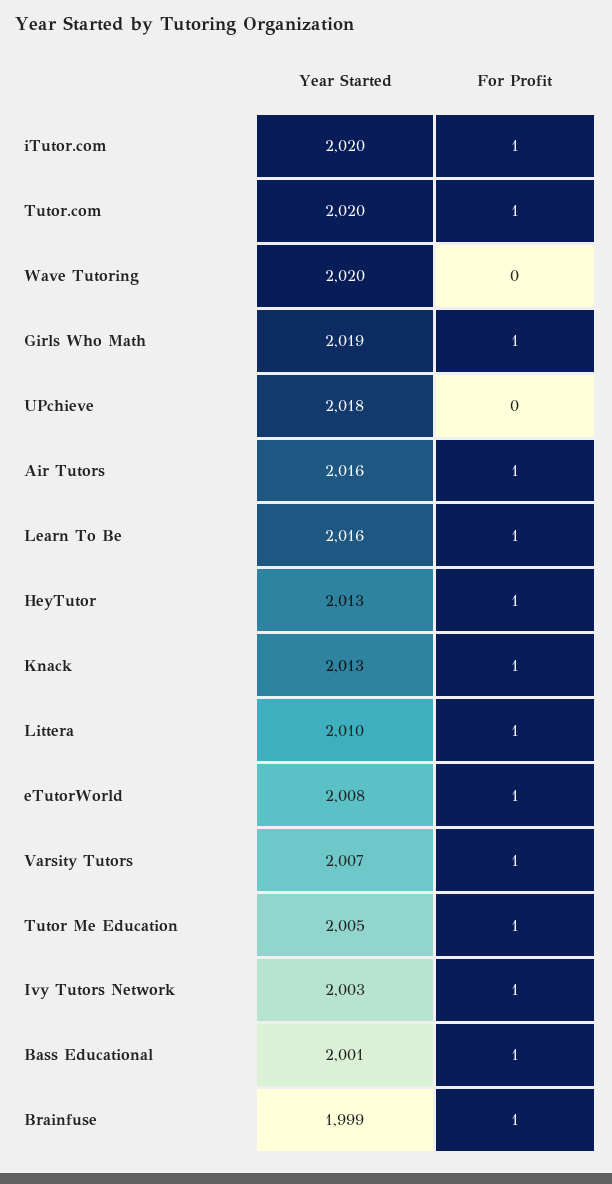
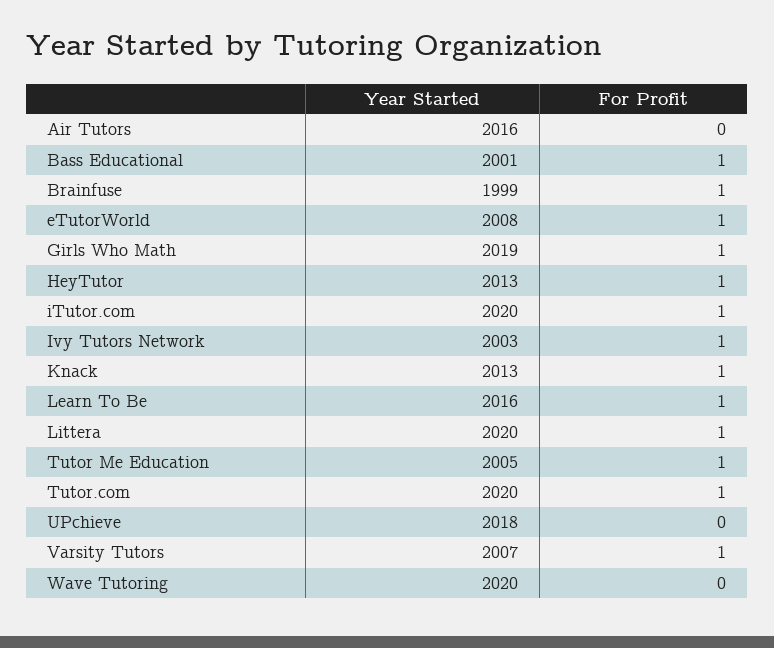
  {
    "Year Started": {
      "iTutor.com": 2020,
      "Tutor.com": 2020,
      "Wave Tutoring": 2020,
      "Girls Who Math": 2019,
      "UPchieve": 2018,
      "Air Tutors": 2016,
      "Learn To Be": 2016,
      "HeyTutor": 2013,
      "Knack": 2013,
-     "Littera": 2010,
+     "Littera": 2020,
      "eTutorWorld": 2008,
      "Varsity Tutors": 2007,
      "Tutor Me Education": 2005,
      "Ivy Tutors Network": 2003,
      "Bass Educational": 2001,
      "Brainfuse": 1999
    },
    "For Profit": {
      "iTutor.com": 1,
      "Tutor.com": 1,
      "Wave Tutoring": 0,
      "Girls Who Math": 1,
      "UPchieve": 0,
-     "Air Tutors": 1,
+     "Air Tutors": 0,
      "Learn To Be": 1,
      "HeyTutor": 1,
      "Knack": 1,
      "Littera": 1,
      "eTutorWorld": 1,
      "Varsity Tutors": 1,
      "Tutor Me Education": 1,
      "Ivy Tutors Network": 1,
      "Bass Educational": 1,
      "Brainfuse": 1
    }
  }

